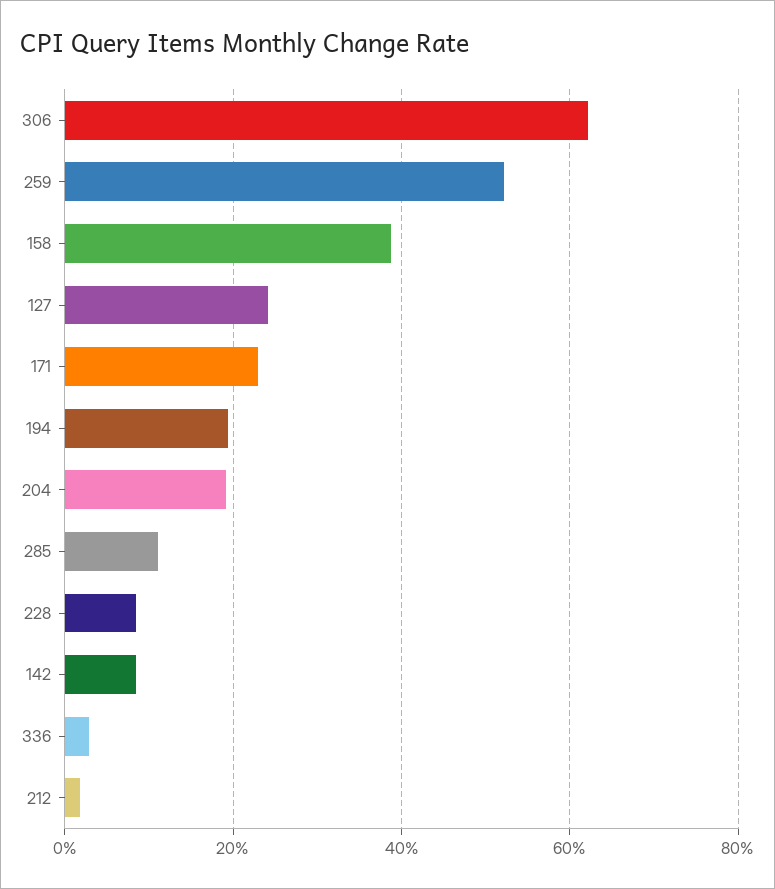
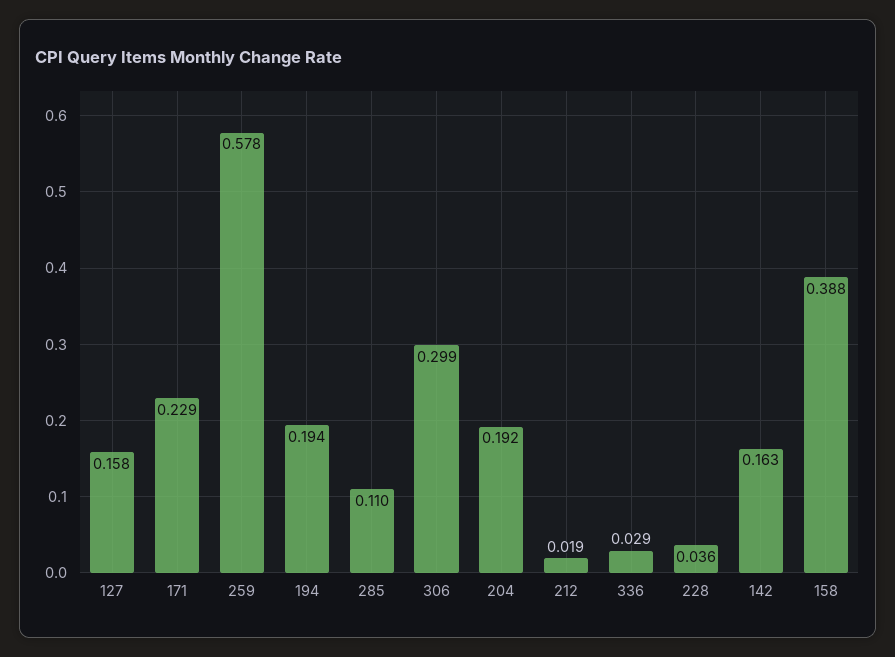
  {
-   "306": 0.62,
+   "306": 0.299,
-   "259": 0.52,
+   "259": 0.578,
    "158": 0.388,
-   "127": 0.24,
+   "127": 0.158,
    "171": 0.229,
    "194": 0.194,
    "204": 0.192,
    "285": 0.11,
-   "228": 0.08,
+   "228": 0.036,
-   "142": 0.08,
+   "142": 0.163,
    "336": 0.029,
    "212": 0.019
  }

